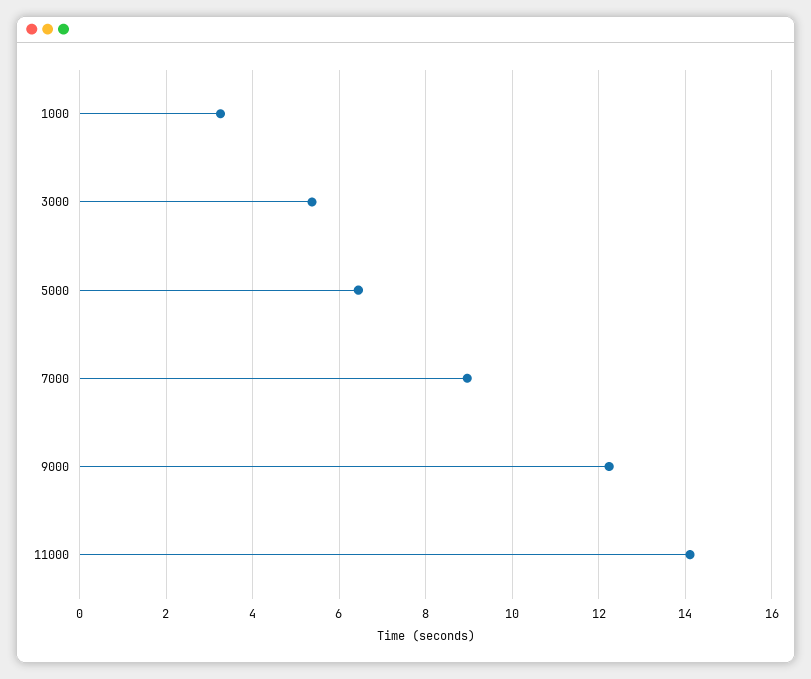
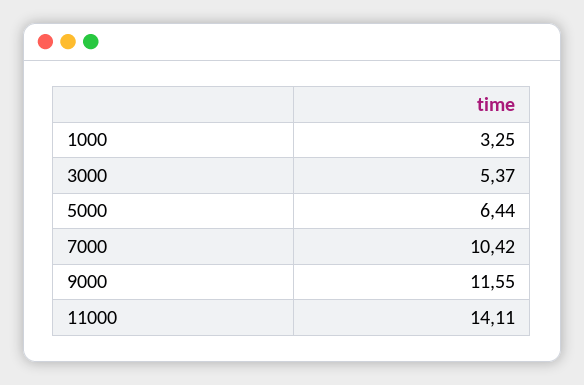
  {
    "1000": 3.25,
    "3000": 5.37,
    "5000": 6.44,
-   "7000": 9,
+   "7000": 10.42,
-   "9000": 12.2,
+   "9000": 11.55,
    "11000": 14.11
  }

